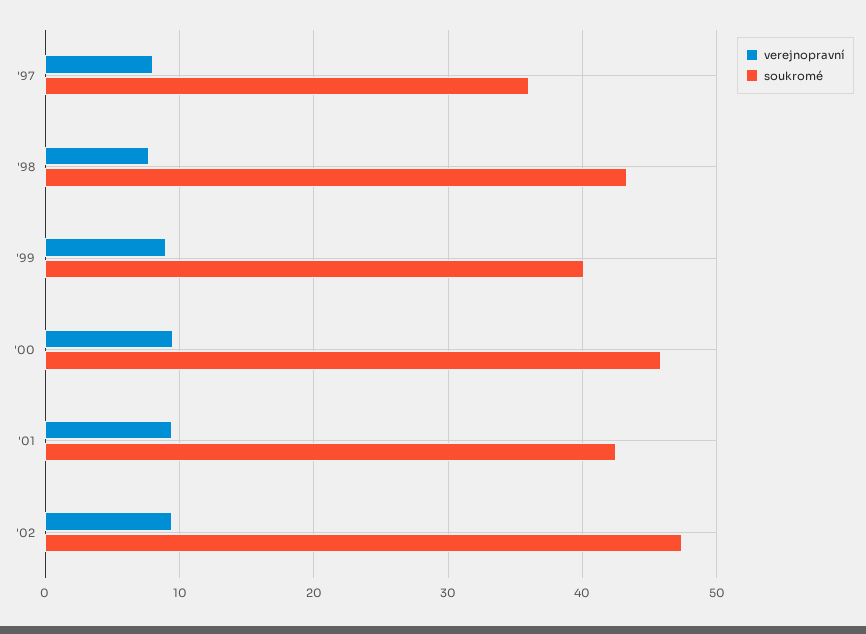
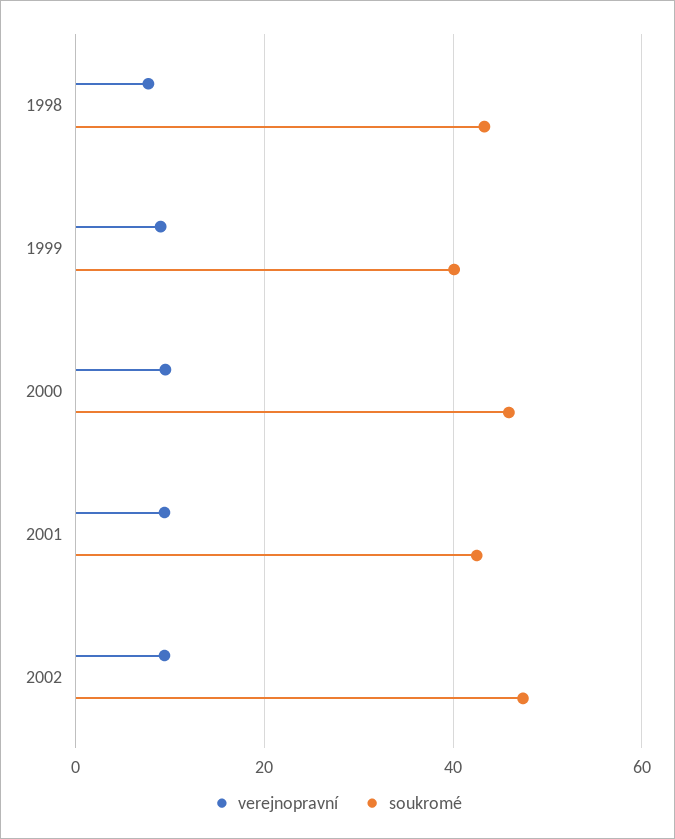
  {
    "verejnopravní": {
-     "'97": 8,
      "'98": 8,
      "'99": 9,
      "'00": 10,
      "'01": 9,
      "'02": 9
    },
    "soukromé": {
-     "'97": 36,
      "'98": 43,
      "'99": 40,
      "'00": 46,
      "'01": 43,
      "'02": 47
    }
  }

